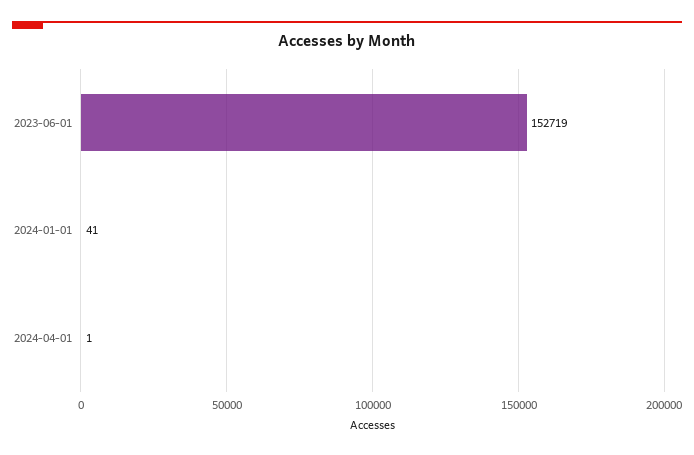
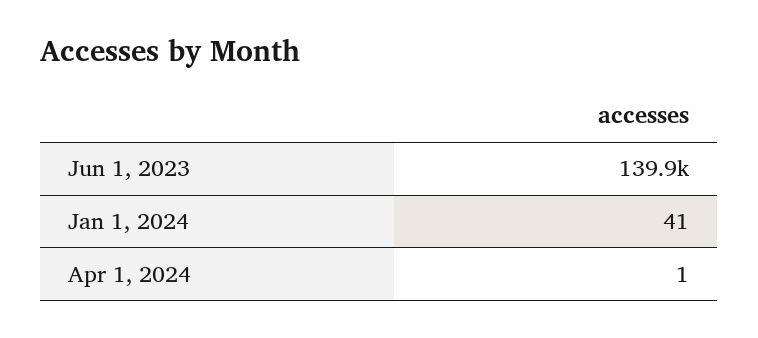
  {
-   "2023-06-01": 152719,
+   "2023-06-01": 139900,
    "2024-01-01": 41,
    "2024-04-01": 1
  }

